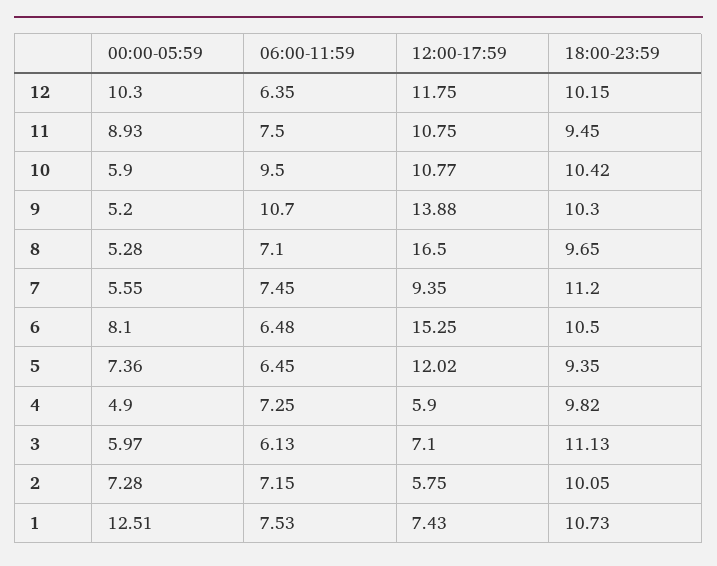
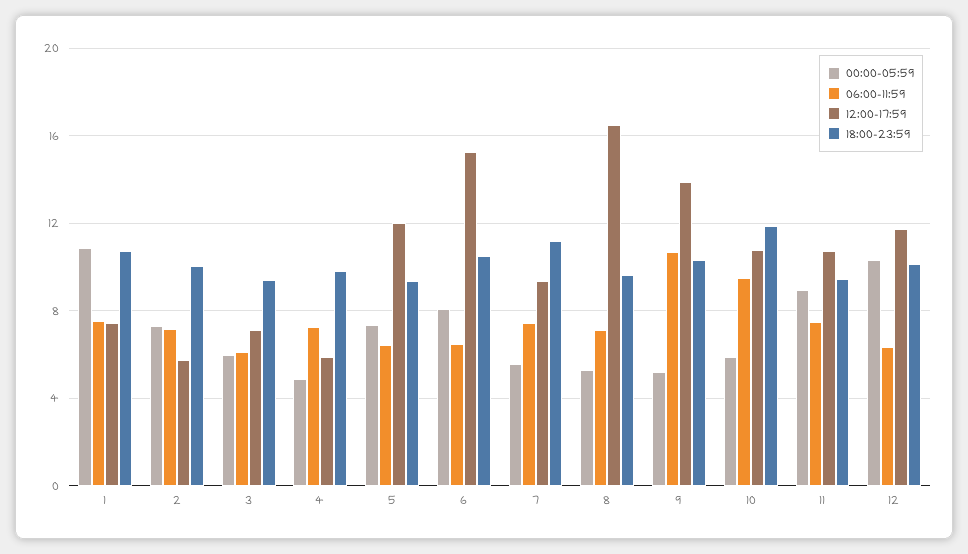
  {
    "00:00-05:59": {
      "12": 10.3,
      "11": 8.93,
      "10": 5.9,
      "9": 5.2,
      "8": 5.28,
      "7": 5.55,
      "6": 8.1,
      "5": 7.36,
      "4": 4.9,
      "3": 5.97,
      "2": 7.28,
-     "1": 12.51
+     "1": 11
    },
    "06:00-11:59": {
      "12": 6.35,
      "11": 7.5,
      "10": 9.5,
      "9": 10.7,
      "8": 7.1,
      "7": 7.45,
      "6": 6.48,
      "5": 6.45,
      "4": 7.25,
      "3": 6.13,
      "2": 7.15,
      "1": 7.53
    },
    "12:00-17:59": {
      "12": 11.75,
      "11": 10.75,
      "10": 10.77,
      "9": 13.88,
      "8": 16.5,
      "7": 9.35,
      "6": 15.25,
      "5": 12.02,
      "4": 5.9,
      "3": 7.1,
      "2": 5.75,
      "1": 7.43
    },
    "18:00-23:59": {
      "12": 10.15,
      "11": 9.45,
-     "10": 10.42,
+     "10": 12,
      "9": 10.3,
      "8": 9.65,
      "7": 11.2,
      "6": 10.5,
      "5": 9.35,
      "4": 9.82,
-     "3": 11.13,
+     "3": 9.5,
      "2": 10.05,
      "1": 10.73
    }
  }

